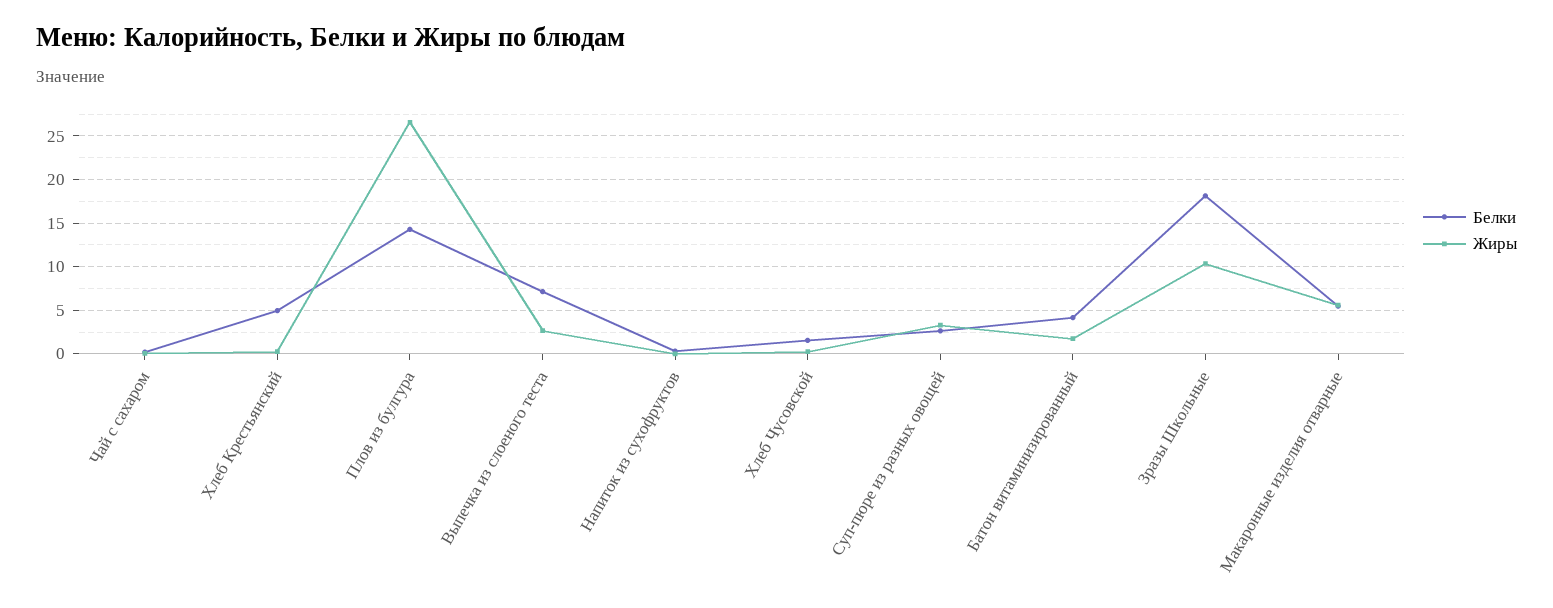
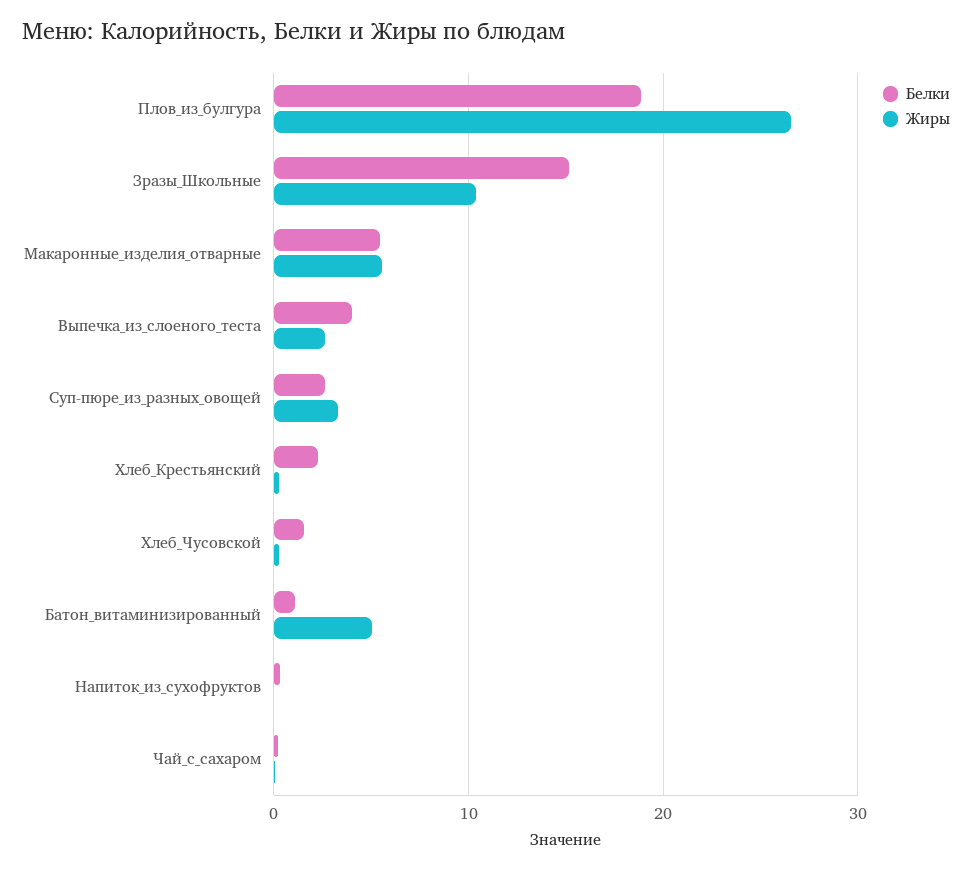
  {
    "Белки": {
      "Чай с сахаром": 0,
-     "Хлеб Крестьянский": 5,
+     "Хлеб Крестьянский": 2,
-     "Плов из булгура": 14,
+     "Плов из булгура": 19,
-     "Выпечка из слоеного теста": 7,
+     "Выпечка из слоеного теста": 4,
      "Напиток из сухофруктов": 0,
      "Хлеб Чусовской": 2,
      "Суп-пюре из разных овощей": 3,
-     "Батон витаминизированный": 4,
+     "Батон витаминизированный": 1,
-     "Зразы Школьные": 18,
+     "Зразы Школьные": 15,
      "Макаронные изделия отварные": 5
    },
    "Жиры": {
      "Чай с сахаром": 0,
      "Хлеб Крестьянский": 0,
      "Плов из булгура": 27,
      "Выпечка из слоеного теста": 3,
      "Напиток из сухофруктов": 0,
      "Хлеб Чусовской": 0,
      "Суп-пюре из разных овощей": 3,
-     "Батон витаминизированный": 2,
+     "Батон витаминизированный": 5,
      "Зразы Школьные": 10,
      "Макаронные изделия отварные": 6
    }
  }

